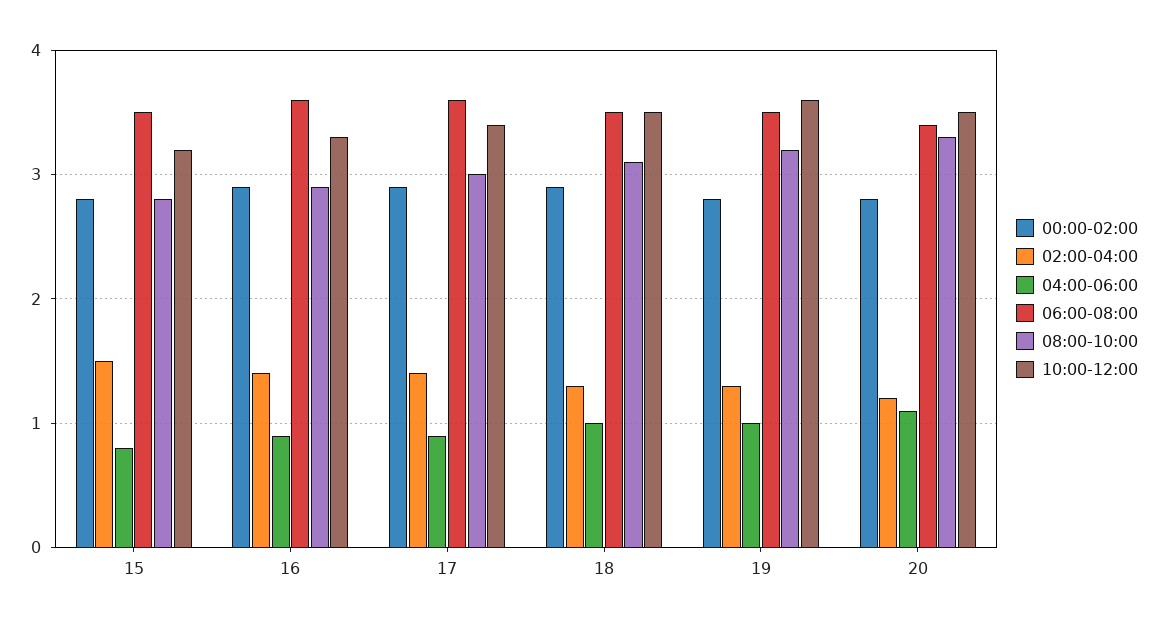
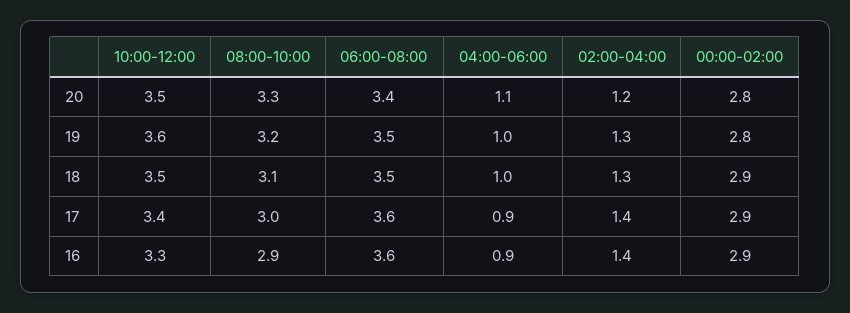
  {
    "00:00-02:00": {
-     "15": 2.8,
      "16": 2.9,
      "17": 2.9,
      "18": 2.9,
      "19": 2.8,
      "20": 2.8
    },
    "02:00-04:00": {
-     "15": 1.5,
      "16": 1.4,
      "17": 1.4,
      "18": 1.3,
      "19": 1.3,
      "20": 1.2
    },
    "04:00-06:00": {
-     "15": 0.8,
      "16": 0.9,
      "17": 0.9,
      "18": 1,
      "19": 1,
      "20": 1.1
    },
    "06:00-08:00": {
-     "15": 3.5,
      "16": 3.6,
      "17": 3.6,
      "18": 3.5,
      "19": 3.5,
      "20": 3.4
    },
    "08:00-10:00": {
-     "15": 2.8,
      "16": 2.9,
      "17": 3,
      "18": 3.1,
      "19": 3.2,
      "20": 3.3
    },
    "10:00-12:00": {
-     "15": 3.2,
      "16": 3.3,
      "17": 3.4,
      "18": 3.5,
      "19": 3.6,
      "20": 3.5
    }
  }

